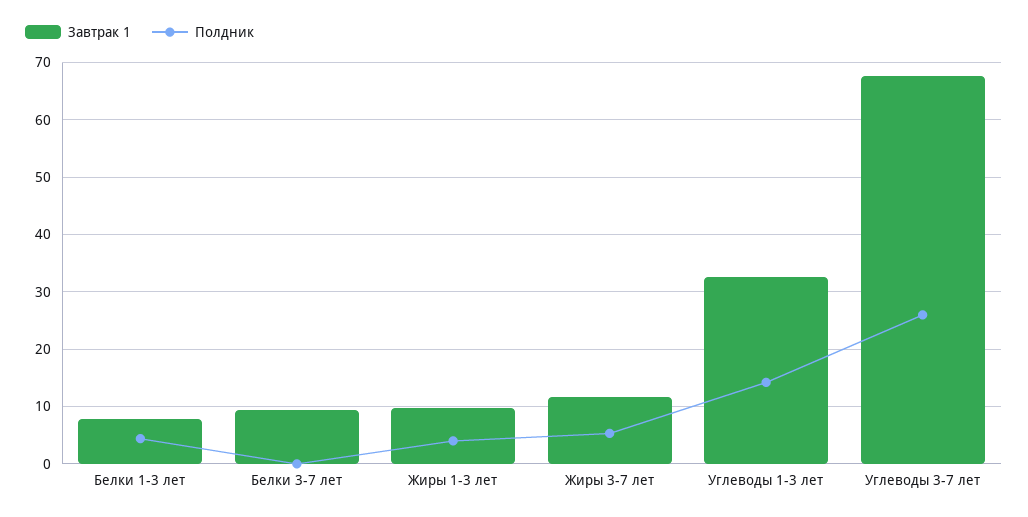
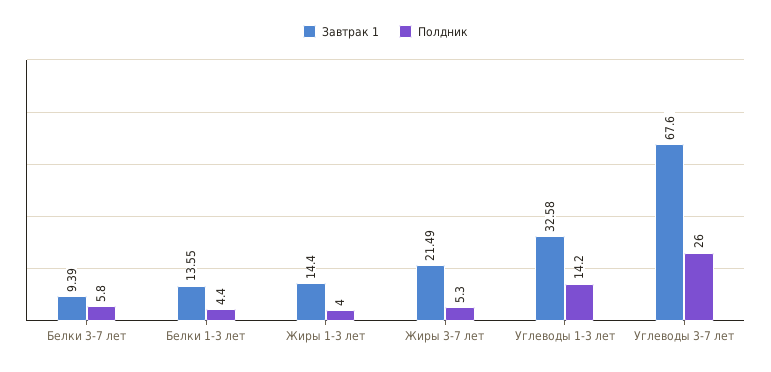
  {
    "Завтрак 1": {
-     "Белки 1-3 лет": 8,
+     "Белки 1-3 лет": 13.55,
      "Белки 3-7 лет": 9.39,
-     "Жиры 1-3 лет": 10,
+     "Жиры 1-3 лет": 14.4,
-     "Жиры 3-7 лет": 12,
+     "Жиры 3-7 лет": 21.49,
      "Углеводы 1-3 лет": 32.58,
      "Углеводы 3-7 лет": 67.6
    },
    "Полдник": {
      "Белки 1-3 лет": 4.4,
-     "Белки 3-7 лет": 0,
+     "Белки 3-7 лет": 5.8,
      "Жиры 1-3 лет": 4,
      "Жиры 3-7 лет": 5.3,
      "Углеводы 1-3 лет": 14.2,
      "Углеводы 3-7 лет": 26
    }
  }

